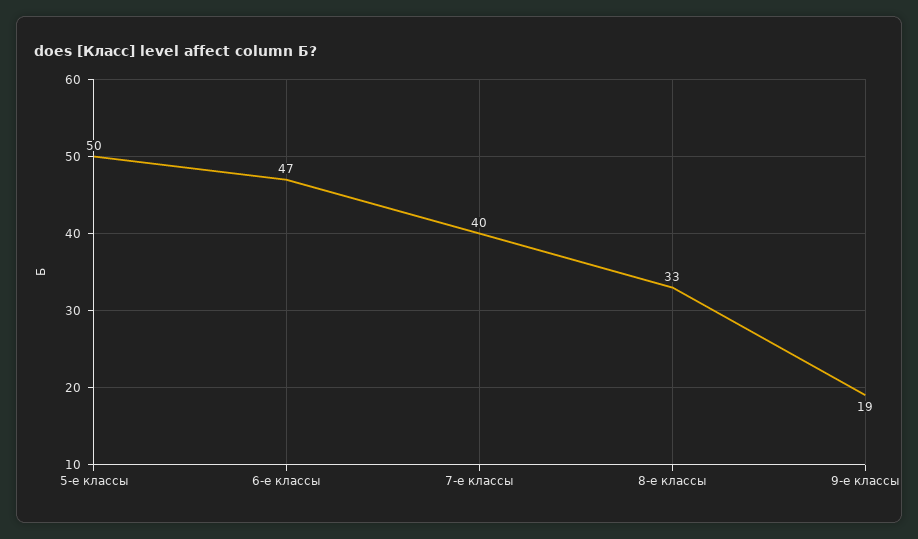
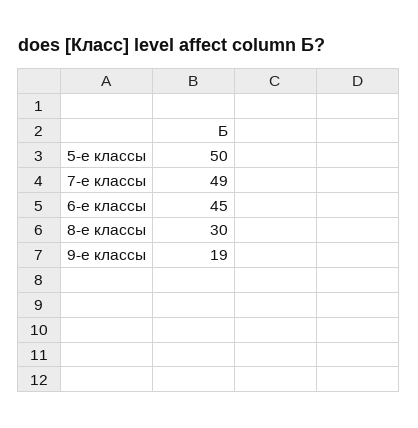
  {
    "5-е классы": 50,
-   "6-е классы": 47,
+   "6-е классы": 45,
-   "7-е классы": 40,
+   "7-е классы": 49,
-   "8-е классы": 33,
+   "8-е классы": 30,
    "9-е классы": 19
  }

